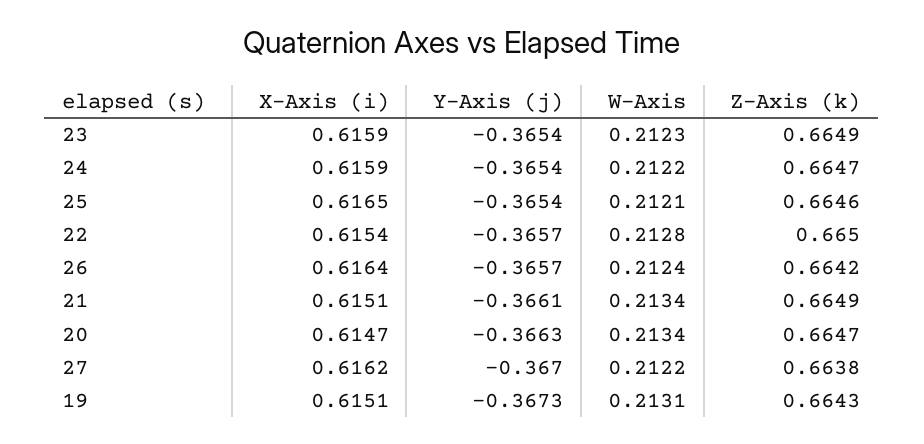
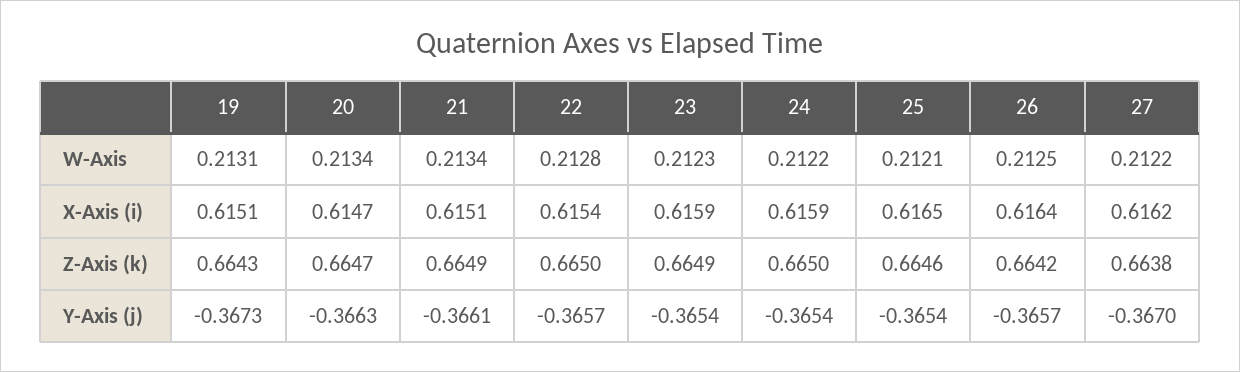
  {
    "X-Axis (i)": {
      "23": 0.6159,
      "24": 0.6159,
      "25": 0.6165,
      "22": 0.6154,
      "26": 0.6164,
      "21": 0.6151,
      "20": 0.6147,
      "27": 0.6162,
      "19": 0.6151
    },
    "Y-Axis (j)": {
      "23": -0.3654,
      "24": -0.3654,
      "25": -0.3654,
      "22": -0.3657,
      "26": -0.3657,
      "21": -0.3661,
      "20": -0.3663,
      "27": -0.367,
      "19": -0.3673
    },
    "W-Axis": {
      "23": 0.2123,
      "24": 0.2122,
      "25": 0.2121,
      "22": 0.2128,
-     "26": 0.2124,
+     "26": 0.2125,
      "21": 0.2134,
      "20": 0.2134,
      "27": 0.2122,
      "19": 0.2131
    },
    "Z-Axis (k)": {
      "23": 0.6649,
-     "24": 0.6647,
+     "24": 0.665,
      "25": 0.6646,
      "22": 0.665,
      "26": 0.6642,
      "21": 0.6649,
      "20": 0.6647,
      "27": 0.6638,
      "19": 0.6643
    }
  }

